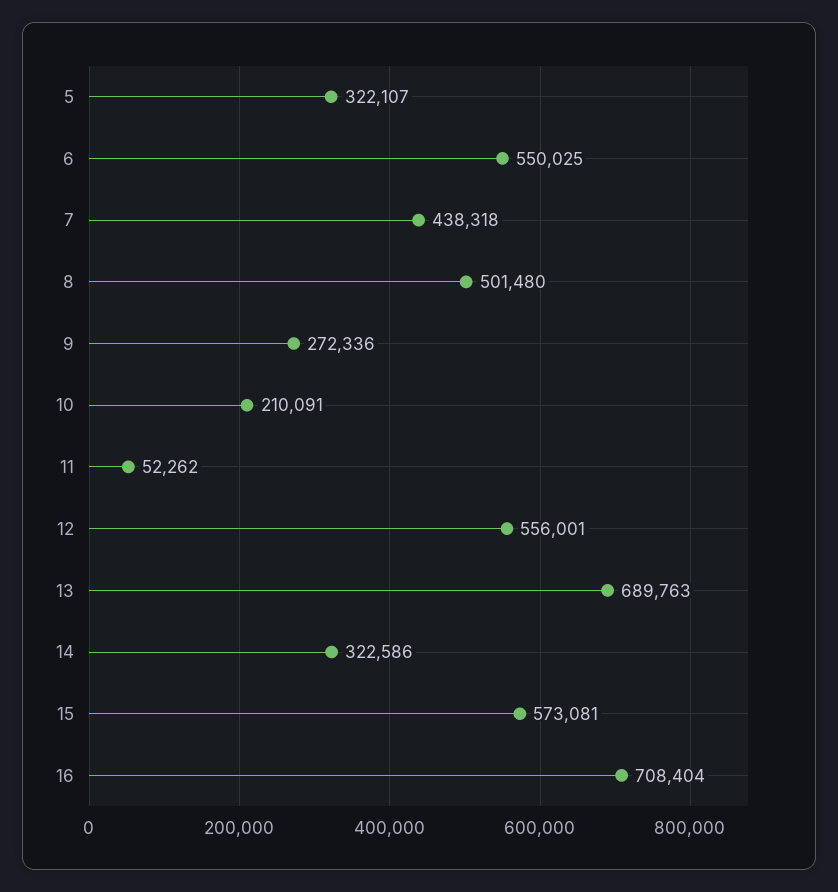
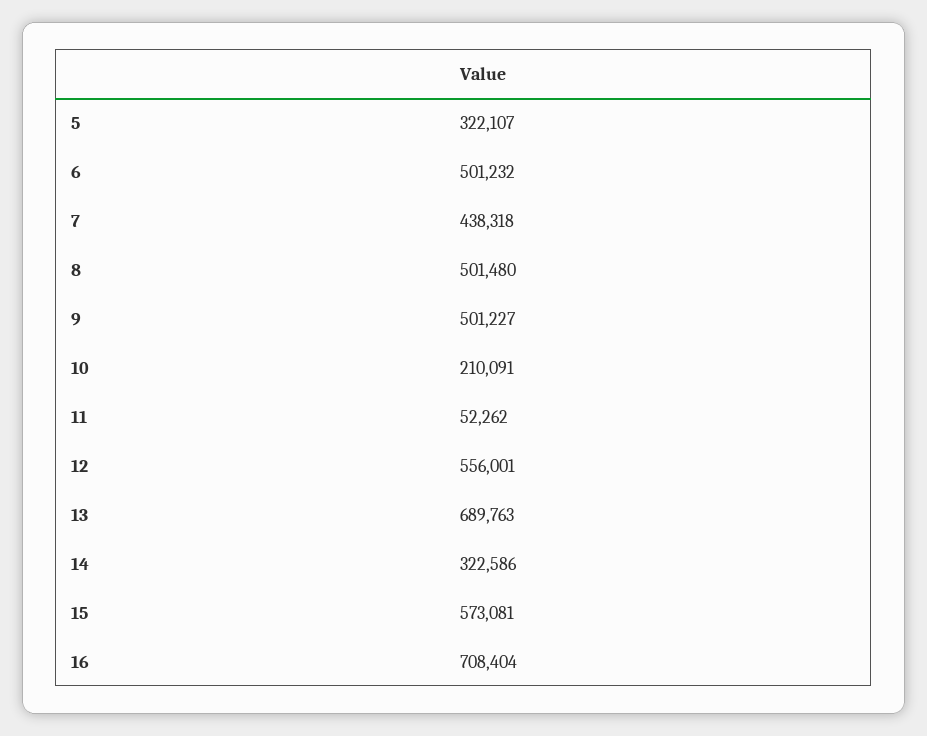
  {
    "5": 322107,
-   "6": 550025,
+   "6": 501232,
    "7": 438318,
    "8": 501480,
-   "9": 272336,
+   "9": 501227,
    "10": 210091,
    "11": 52262,
    "12": 556001,
    "13": 689763,
    "14": 322586,
    "15": 573081,
    "16": 708404
  }

